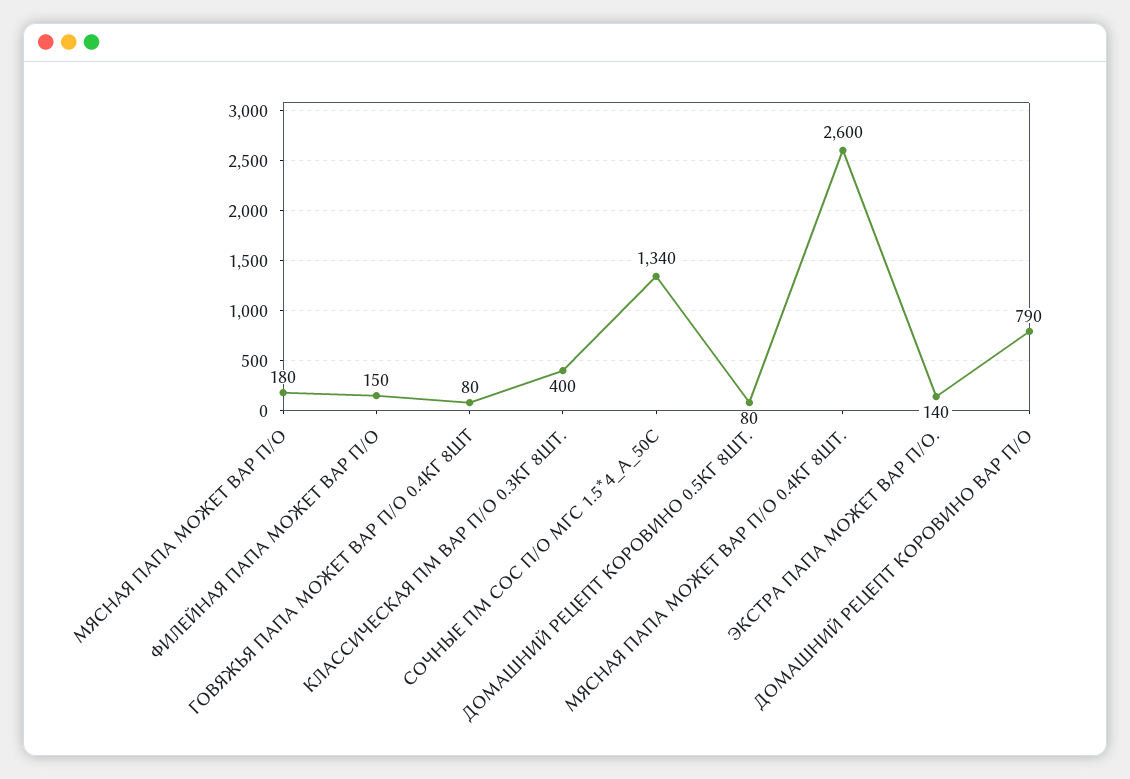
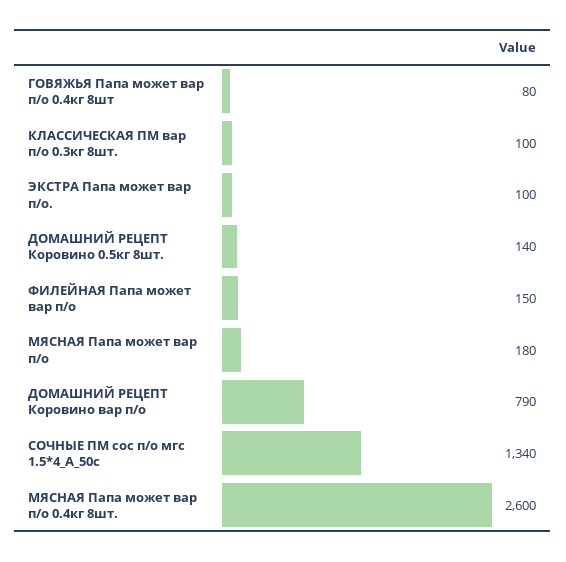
  {
    "МЯСНАЯ ПАПА МОЖЕТ ВАР П/О": 180,
    "ФИЛЕЙНАЯ ПАПА МОЖЕТ ВАР П/О": 150,
    "ГОВЯЖЬЯ ПАПА МОЖЕТ ВАР П/О 0.4КГ 8ШТ": 80,
-   "КЛАССИЧЕСКАЯ ПМ ВАР П/О 0.3КГ 8ШТ.": 400,
+   "КЛАССИЧЕСКАЯ ПМ ВАР П/О 0.3КГ 8ШТ.": 100,
    "СОЧНЫЕ ПМ СОС П/О МГС 1.5*4_А_50С": 1340,
-   "ДОМАШНИЙ РЕЦЕПТ КОРОВИНО 0.5КГ 8ШТ.": 80,
+   "ДОМАШНИЙ РЕЦЕПТ КОРОВИНО 0.5КГ 8ШТ.": 140,
    "МЯСНАЯ ПАПА МОЖЕТ ВАР П/О 0.4КГ 8ШТ.": 2600,
-   "ЭКСТРА ПАПА МОЖЕТ ВАР П/О.": 140,
+   "ЭКСТРА ПАПА МОЖЕТ ВАР П/О.": 100,
    "ДОМАШНИЙ РЕЦЕПТ КОРОВИНО ВАР П/О": 790
  }

